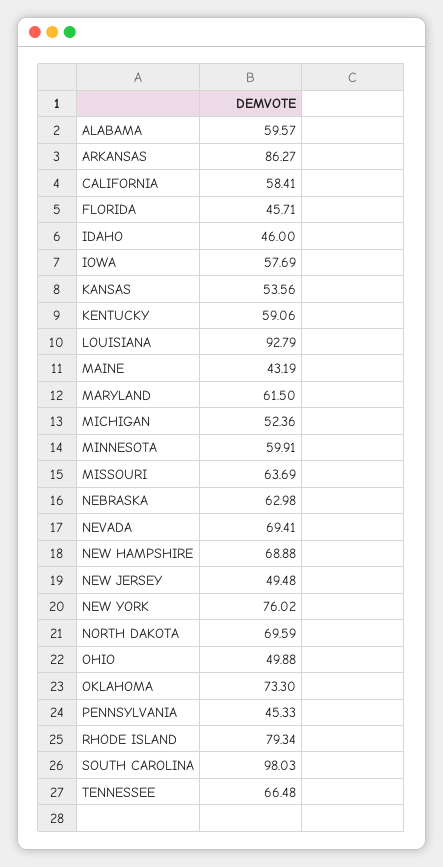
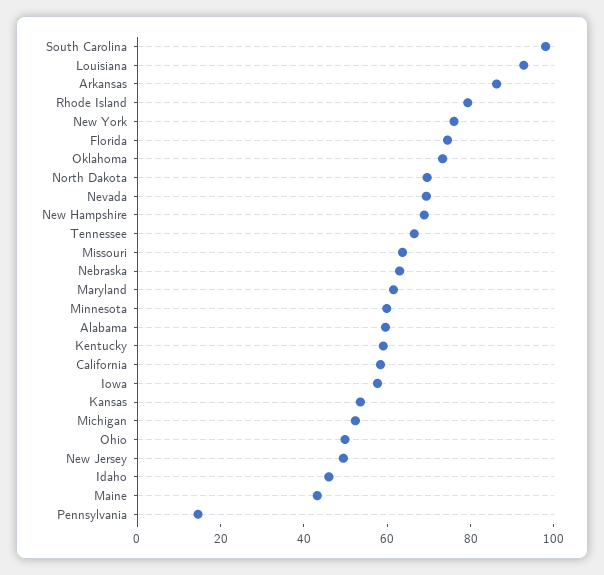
  {
    "ALABAMA": 59.57,
    "ARKANSAS": 86.27,
    "CALIFORNIA": 58.41,
-   "FLORIDA": 45.71,
+   "FLORIDA": 75,
    "IDAHO": 46,
    "IOWA": 57.69,
    "KANSAS": 53.56,
    "KENTUCKY": 59.06,
    "LOUISIANA": 92.79,
    "MAINE": 43.19,
    "MARYLAND": 61.5,
    "MICHIGAN": 52.36,
    "MINNESOTA": 59.91,
    "MISSOURI": 63.69,
    "NEBRASKA": 62.98,
    "NEVADA": 69.41,
    "NEW HAMPSHIRE": 68.88,
    "NEW JERSEY": 49.48,
    "NEW YORK": 76.02,
    "NORTH DAKOTA": 69.59,
    "OHIO": 49.88,
    "OKLAHOMA": 73.3,
-   "PENNSYLVANIA": 45.33,
+   "PENNSYLVANIA": 15,
    "RHODE ISLAND": 79.34,
    "SOUTH CAROLINA": 98.03,
    "TENNESSEE": 66.48
  }

